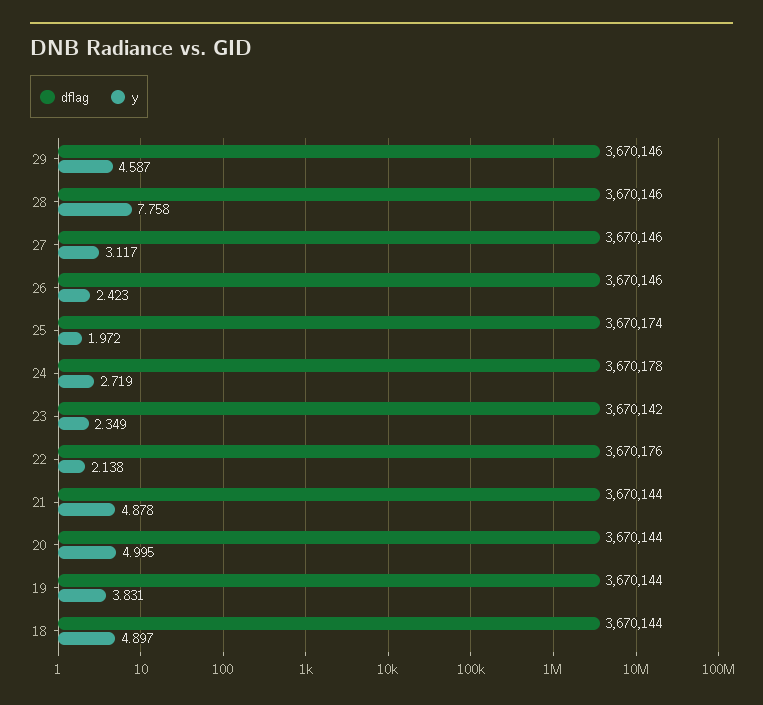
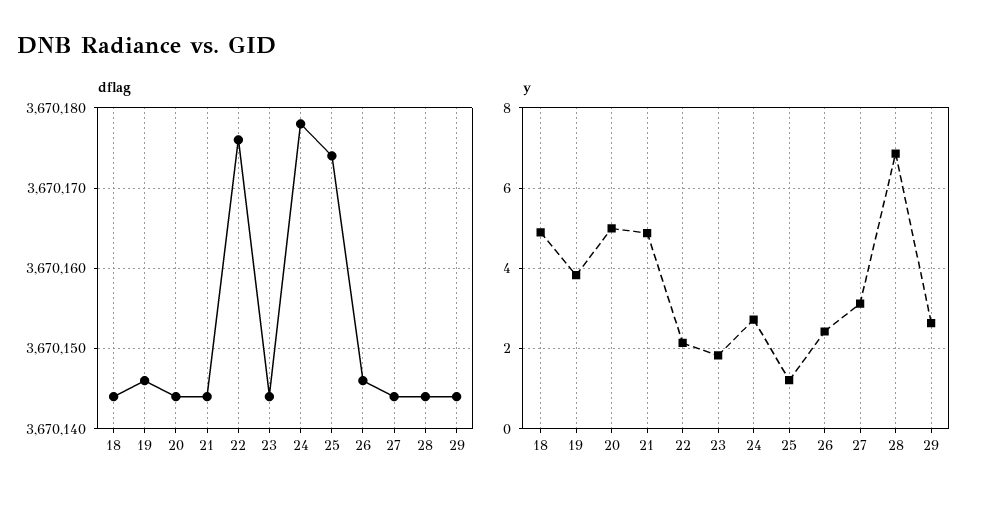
  {
    "dflag": {
-     "29": 3670146,
+     "29": 3670144,
-     "28": 3670146,
+     "28": 3670144,
-     "27": 3670146,
+     "27": 3670144,
      "26": 3670146,
      "25": 3670174,
      "24": 3670178,
-     "23": 3670142,
+     "23": 3670144,
      "22": 3670176,
      "21": 3670144,
      "20": 3670144,
-     "19": 3670144,
+     "19": 3670146,
      "18": 3670144
    },
    "y": {
-     "29": 4.587,
+     "29": 2.6,
-     "28": 7.758,
+     "28": 6.8,
      "27": 3.117,
      "26": 2.423,
-     "25": 1.972,
+     "25": 1.2,
      "24": 2.719,
-     "23": 2.349,
+     "23": 1.8,
      "22": 2.138,
      "21": 4.878,
      "20": 4.995,
      "19": 3.831,
      "18": 4.897
    }
  }

